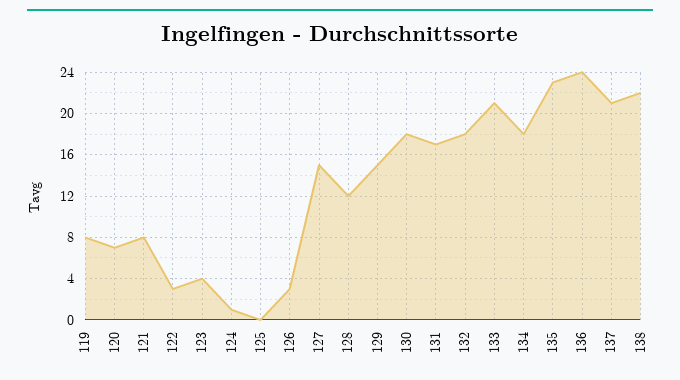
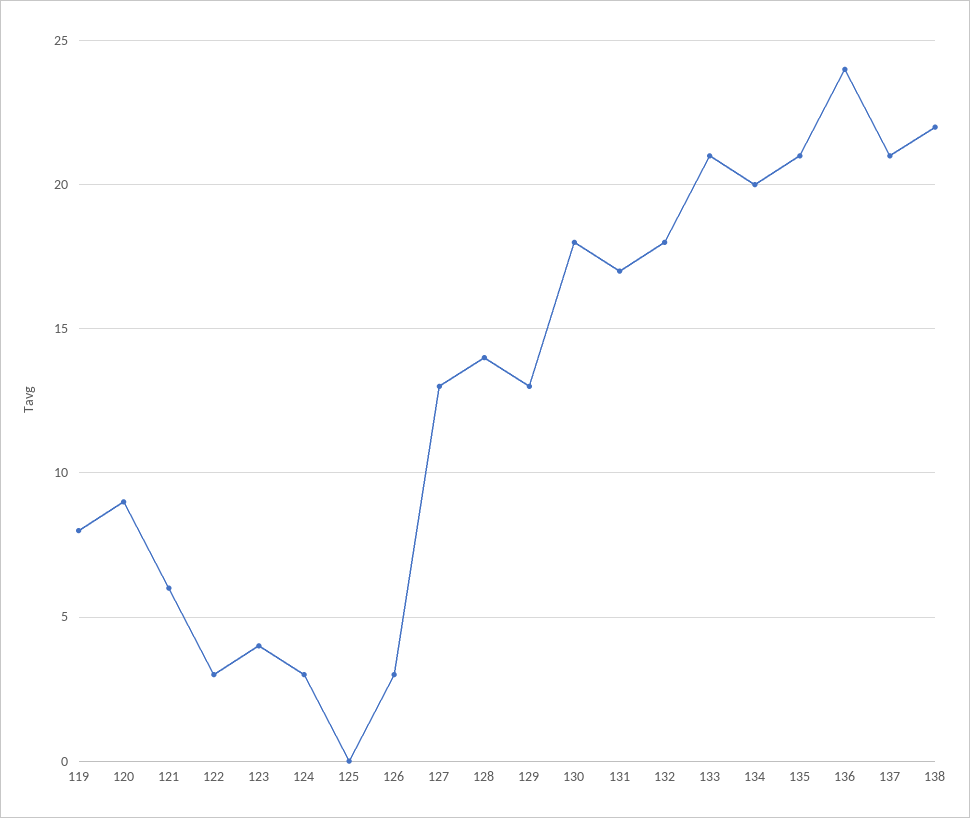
  {
    "119": 8,
-   "120": 7,
+   "120": 9,
-   "121": 8,
+   "121": 6,
    "122": 3,
    "123": 4,
-   "124": 1,
+   "124": 3,
    "125": 0,
    "126": 3,
-   "127": 15,
+   "127": 13,
-   "128": 12,
+   "128": 14,
-   "129": 15,
+   "129": 13,
    "130": 18,
    "131": 17,
    "132": 18,
    "133": 21,
-   "134": 18,
+   "134": 20,
-   "135": 23,
+   "135": 21,
    "136": 24,
    "137": 21,
    "138": 22
  }

